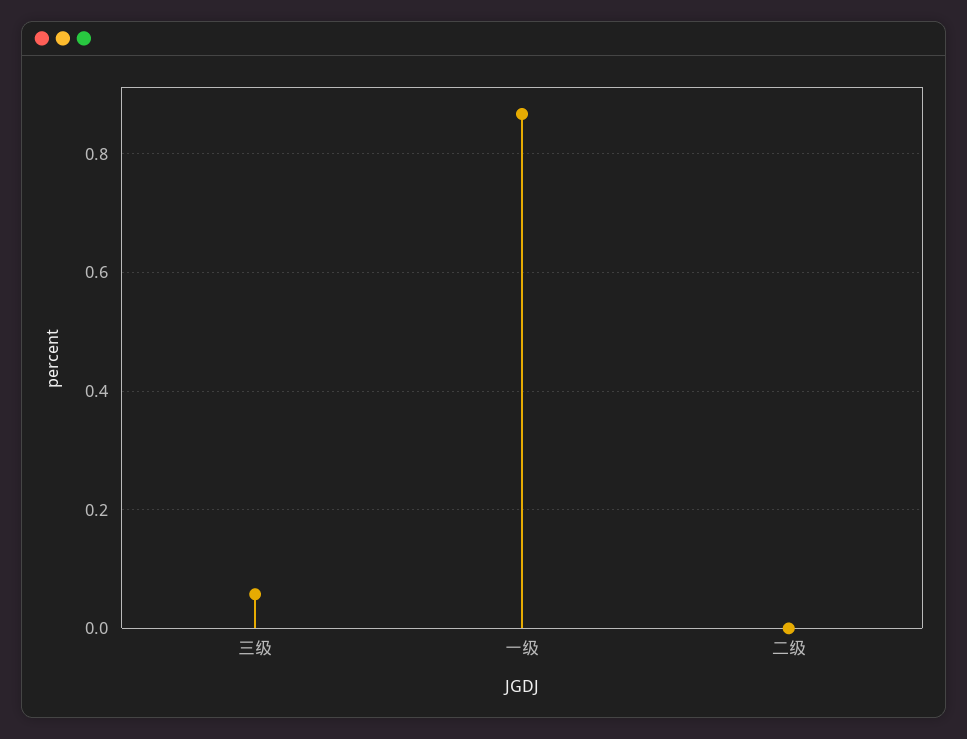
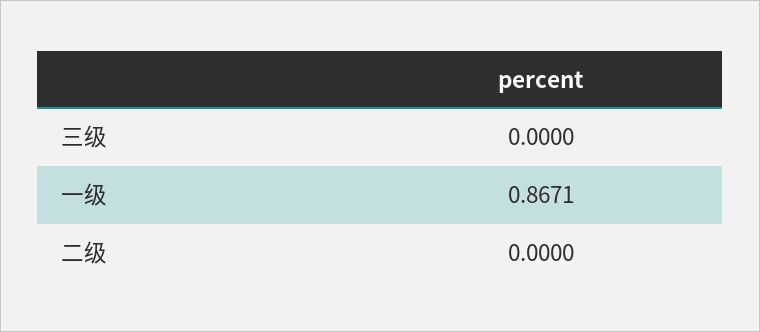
  {
-   "三级": 0.06,
+   "三级": 0,
    "一级": 0.8671,
    "二级": 0
  }

